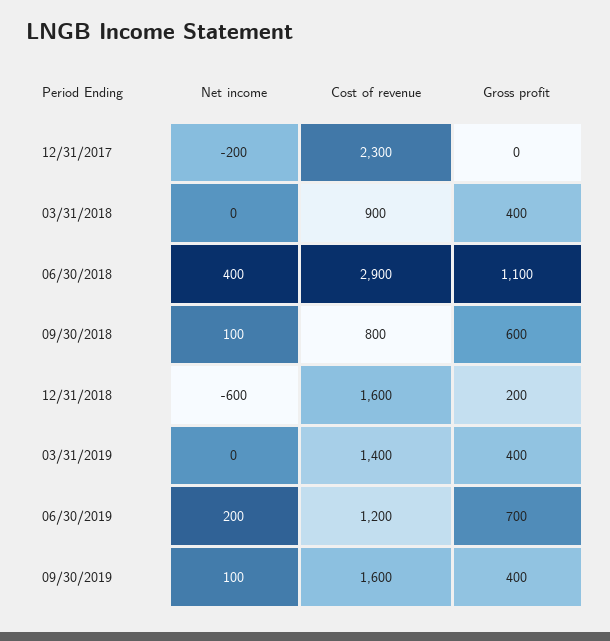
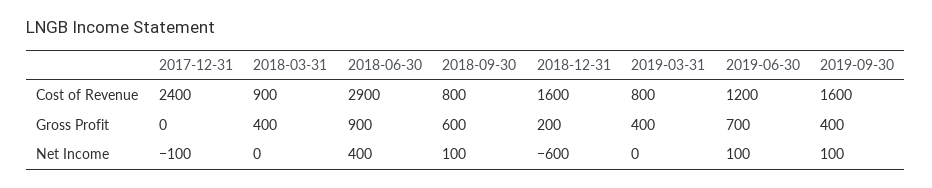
  {
    "Net income": {
-     "12/31/2017": -200,
+     "12/31/2017": -100,
      "03/31/2018": 0,
      "06/30/2018": 400,
      "09/30/2018": 100,
      "12/31/2018": -600,
      "03/31/2019": 0,
-     "06/30/2019": 200,
+     "06/30/2019": 100,
      "09/30/2019": 100
    },
    "Cost of revenue": {
-     "12/31/2017": 2300,
+     "12/31/2017": 2400,
      "03/31/2018": 900,
      "06/30/2018": 2900,
      "09/30/2018": 800,
      "12/31/2018": 1600,
-     "03/31/2019": 1400,
+     "03/31/2019": 800,
      "06/30/2019": 1200,
      "09/30/2019": 1600
    },
    "Gross profit": {
      "12/31/2017": 0,
      "03/31/2018": 400,
-     "06/30/2018": 1100,
+     "06/30/2018": 900,
      "09/30/2018": 600,
      "12/31/2018": 200,
      "03/31/2019": 400,
      "06/30/2019": 700,
      "09/30/2019": 400
    }
  }

